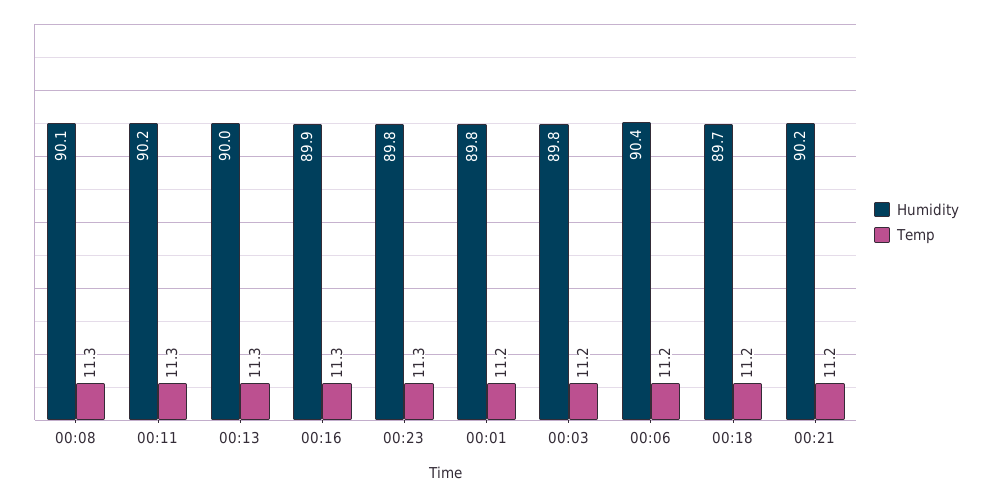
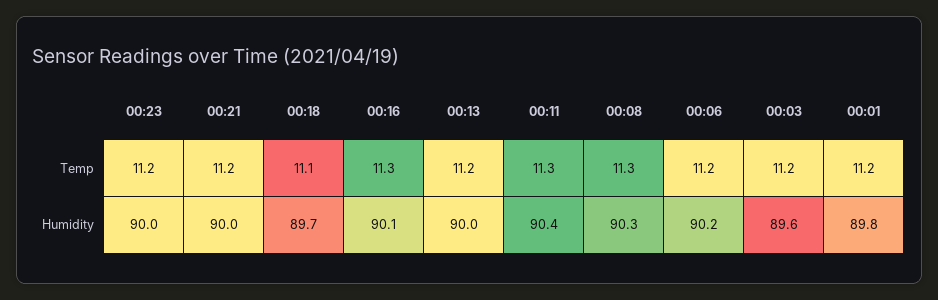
  {
    "Humidity": {
-     "00:08": 90.1,
+     "00:08": 90.3,
-     "00:11": 90.2,
+     "00:11": 90.4,
      "00:13": 90,
-     "00:16": 89.9,
+     "00:16": 90.1,
-     "00:23": 89.8,
+     "00:23": 90,
      "00:01": 89.8,
-     "00:03": 89.8,
+     "00:03": 89.6,
-     "00:06": 90.4,
+     "00:06": 90.2,
      "00:18": 89.7,
-     "00:21": 90.2
+     "00:21": 90
    },
    "Temp": {
      "00:08": 11.3,
      "00:11": 11.3,
-     "00:13": 11.3,
+     "00:13": 11.2,
      "00:16": 11.3,
-     "00:23": 11.3,
+     "00:23": 11.2,
      "00:01": 11.2,
      "00:03": 11.2,
      "00:06": 11.2,
-     "00:18": 11.2,
+     "00:18": 11.1,
      "00:21": 11.2
    }
  }

